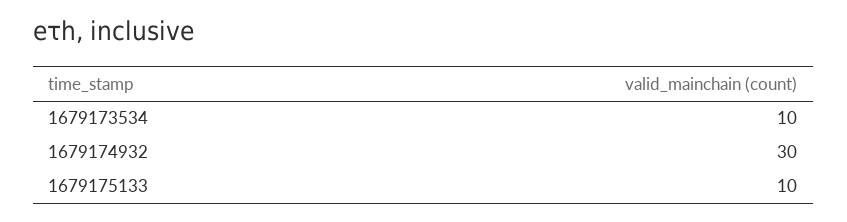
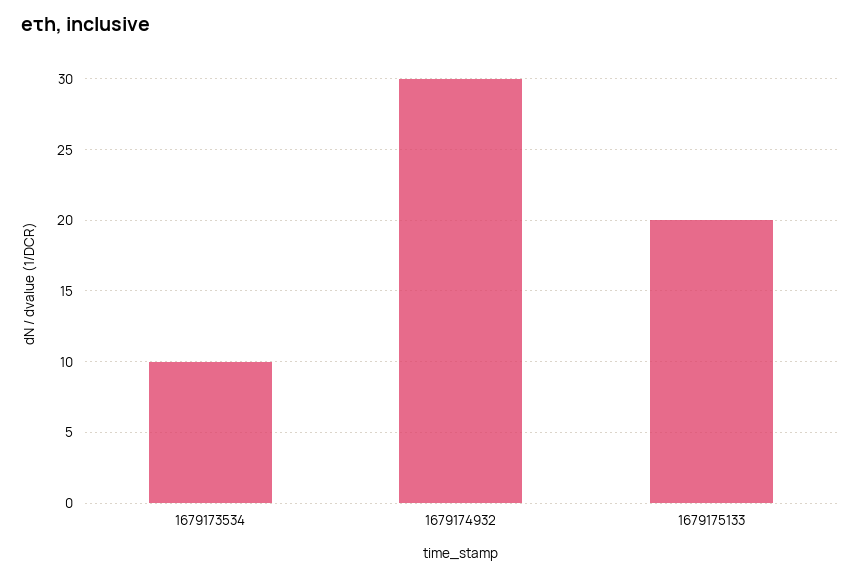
  {
    "1679173534": 10,
    "1679174932": 30,
-   "1679175133": 10
+   "1679175133": 20
  }

